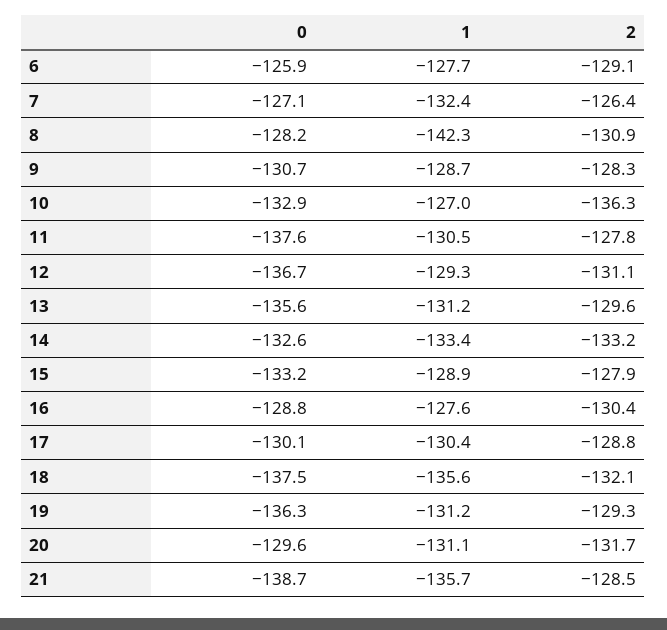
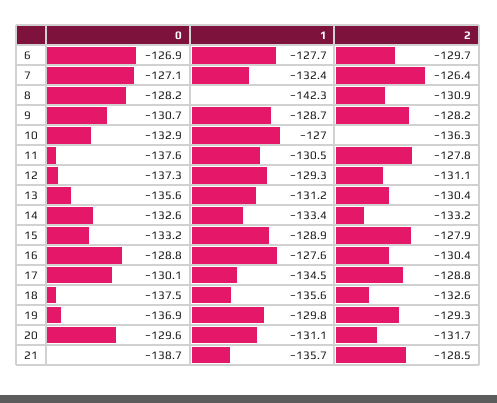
  {
    "0": {
-     "6": -125.9,
+     "6": -126.9,
      "7": -127.1,
      "8": -128.2,
      "9": -130.7,
      "10": -132.9,
      "11": -137.6,
-     "12": -136.7,
+     "12": -137.3,
      "13": -135.6,
      "14": -132.6,
      "15": -133.2,
      "16": -128.8,
      "17": -130.1,
      "18": -137.5,
-     "19": -136.3,
+     "19": -136.9,
      "20": -129.6,
      "21": -138.7
    },
    "1": {
      "6": -127.7,
      "7": -132.4,
      "8": -142.3,
      "9": -128.7,
      "10": -127,
      "11": -130.5,
      "12": -129.3,
      "13": -131.2,
      "14": -133.4,
      "15": -128.9,
      "16": -127.6,
-     "17": -130.4,
+     "17": -134.5,
      "18": -135.6,
-     "19": -131.2,
+     "19": -129.8,
      "20": -131.1,
      "21": -135.7
    },
    "2": {
-     "6": -129.1,
+     "6": -129.7,
      "7": -126.4,
      "8": -130.9,
-     "9": -128.3,
+     "9": -128.2,
      "10": -136.3,
      "11": -127.8,
      "12": -131.1,
-     "13": -129.6,
+     "13": -130.4,
      "14": -133.2,
      "15": -127.9,
      "16": -130.4,
      "17": -128.8,
-     "18": -132.1,
+     "18": -132.6,
      "19": -129.3,
      "20": -131.7,
      "21": -128.5
    }
  }

